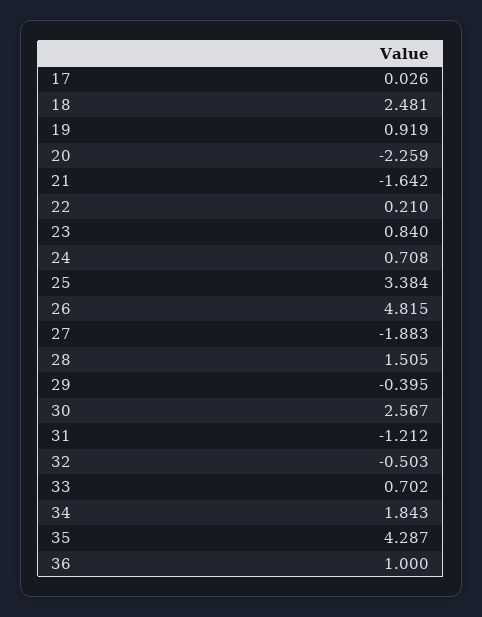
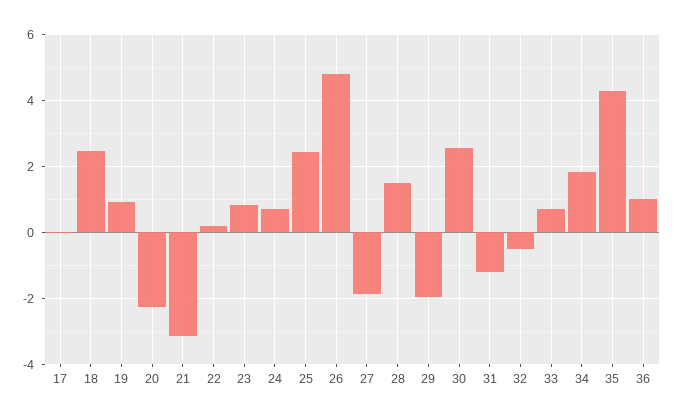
  {
    "17": 0.026,
    "18": 2.481,
    "19": 0.919,
    "20": -2.259,
-   "21": -1.642,
+   "21": -3.2,
    "22": 0.21,
    "23": 0.84,
    "24": 0.708,
-   "25": 3.384,
+   "25": 2.4,
    "26": 4.815,
    "27": -1.883,
    "28": 1.505,
-   "29": -0.395,
+   "29": -2,
    "30": 2.567,
    "31": -1.212,
    "32": -0.503,
    "33": 0.702,
    "34": 1.843,
    "35": 4.287,
    "36": 1
  }

